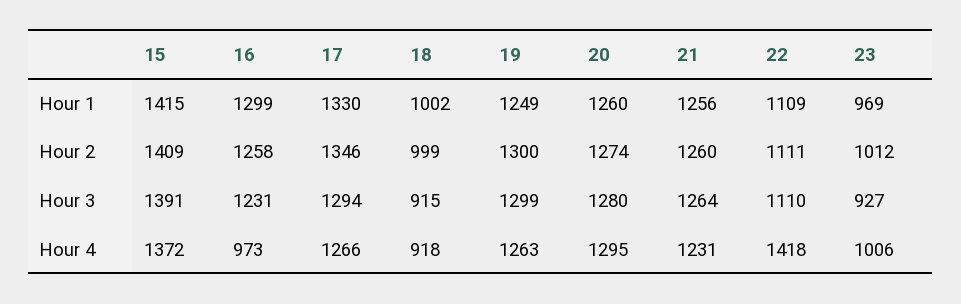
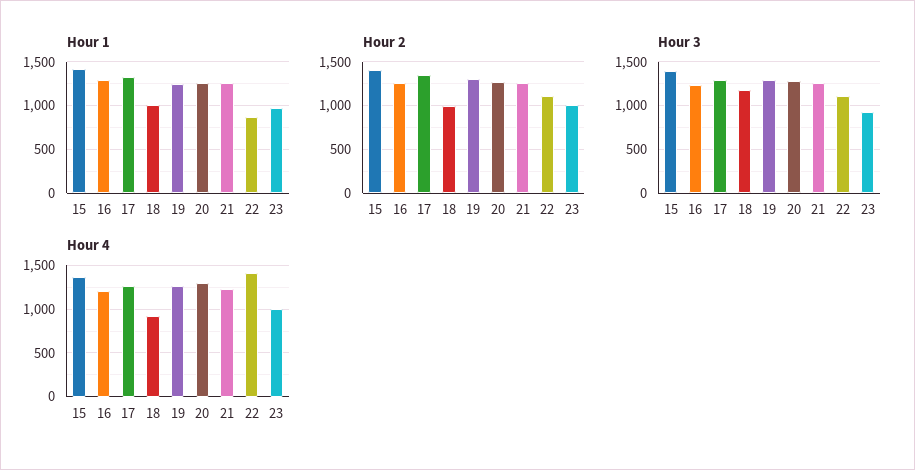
  {
    "Hour 1": {
      "15": 1415,
      "16": 1299,
      "17": 1330,
      "18": 1002,
      "19": 1249,
      "20": 1260,
      "21": 1256,
-     "22": 1109,
+     "22": 900,
      "23": 969
    },
    "Hour 2": {
      "15": 1409,
      "16": 1258,
      "17": 1346,
      "18": 999,
      "19": 1300,
      "20": 1274,
      "21": 1260,
      "22": 1111,
      "23": 1012
    },
    "Hour 3": {
      "15": 1391,
      "16": 1231,
      "17": 1294,
-     "18": 915,
+     "18": 1200,
      "19": 1299,
      "20": 1280,
      "21": 1264,
      "22": 1110,
      "23": 927
    },
    "Hour 4": {
      "15": 1372,
-     "16": 973,
+     "16": 1200,
      "17": 1266,
      "18": 918,
      "19": 1263,
      "20": 1295,
      "21": 1231,
      "22": 1418,
      "23": 1006
    }
  }

